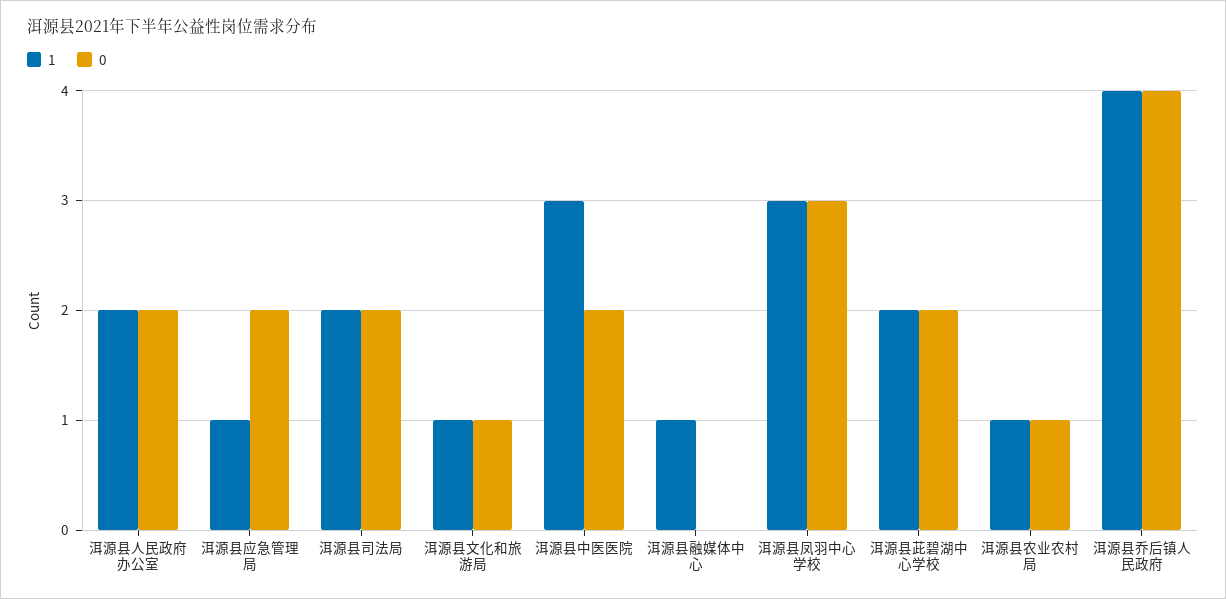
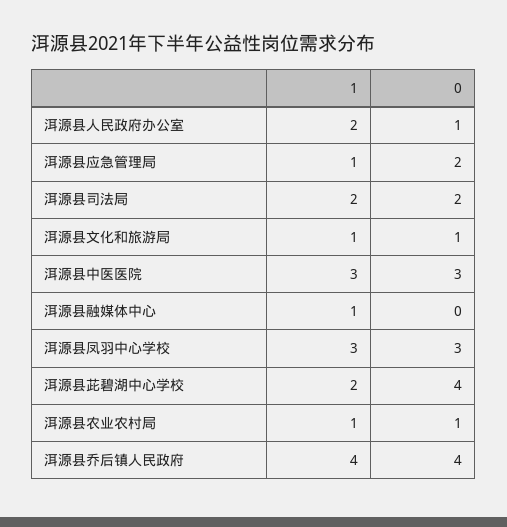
  {
    "1": {
      "洱源县人民政府办公室": 2,
      "洱源县应急管理局": 1,
      "洱源县司法局": 2,
      "洱源县文化和旅游局": 1,
      "洱源县中医医院": 3,
      "洱源县融媒体中心": 1,
      "洱源县凤羽中心学校": 3,
      "洱源县茈碧湖中心学校": 2,
      "洱源县农业农村局": 1,
      "洱源县乔后镇人民政府": 4
    },
    "0": {
-     "洱源县人民政府办公室": 2,
+     "洱源县人民政府办公室": 1,
      "洱源县应急管理局": 2,
      "洱源县司法局": 2,
      "洱源县文化和旅游局": 1,
-     "洱源县中医医院": 2,
+     "洱源县中医医院": 3,
      "洱源县融媒体中心": 0,
      "洱源县凤羽中心学校": 3,
-     "洱源县茈碧湖中心学校": 2,
+     "洱源县茈碧湖中心学校": 4,
      "洱源县农业农村局": 1,
      "洱源县乔后镇人民政府": 4
    }
  }

